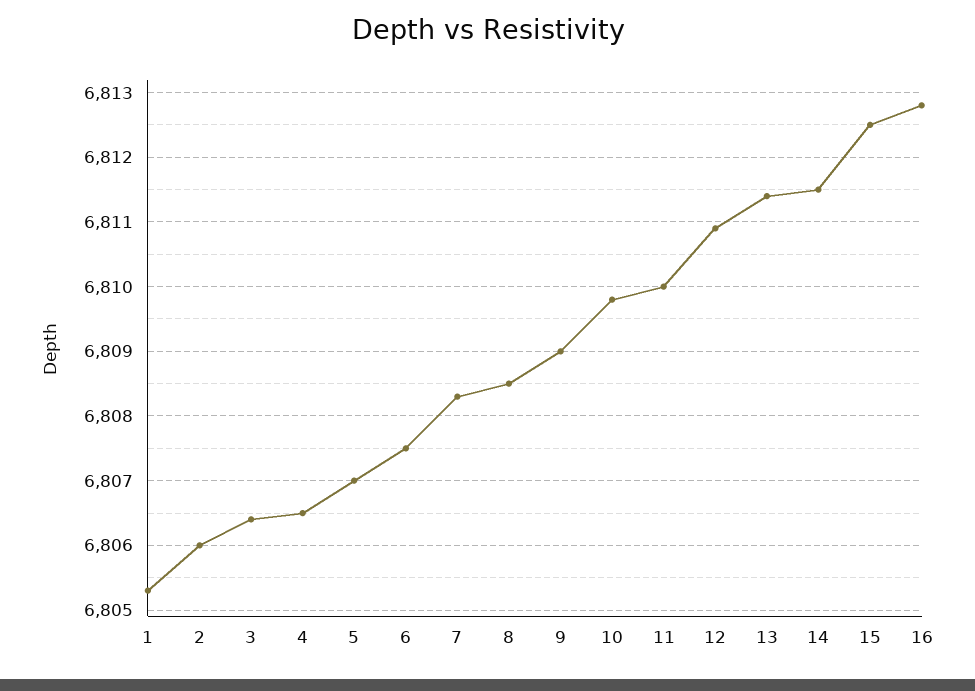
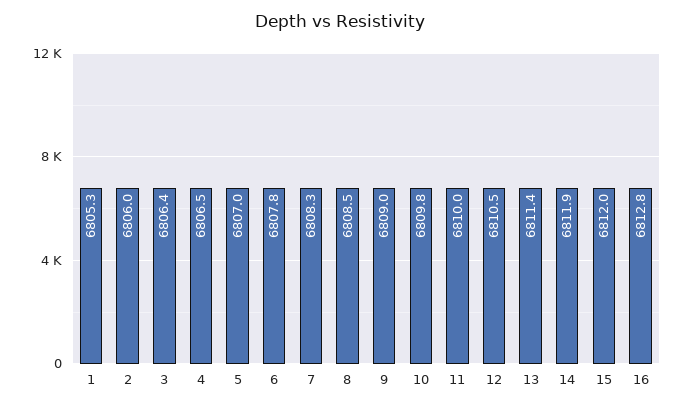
  {
    "1": 6805.3,
    "2": 6806,
    "3": 6806.4,
    "4": 6806.5,
    "5": 6807,
-   "6": 6807.5,
+   "6": 6807.8,
    "7": 6808.3,
    "8": 6808.5,
    "9": 6809,
    "10": 6809.8,
    "11": 6810,
-   "12": 6810.9,
+   "12": 6810.5,
    "13": 6811.4,
-   "14": 6811.5,
+   "14": 6811.9,
-   "15": 6812.5,
+   "15": 6812,
    "16": 6812.8
  }

